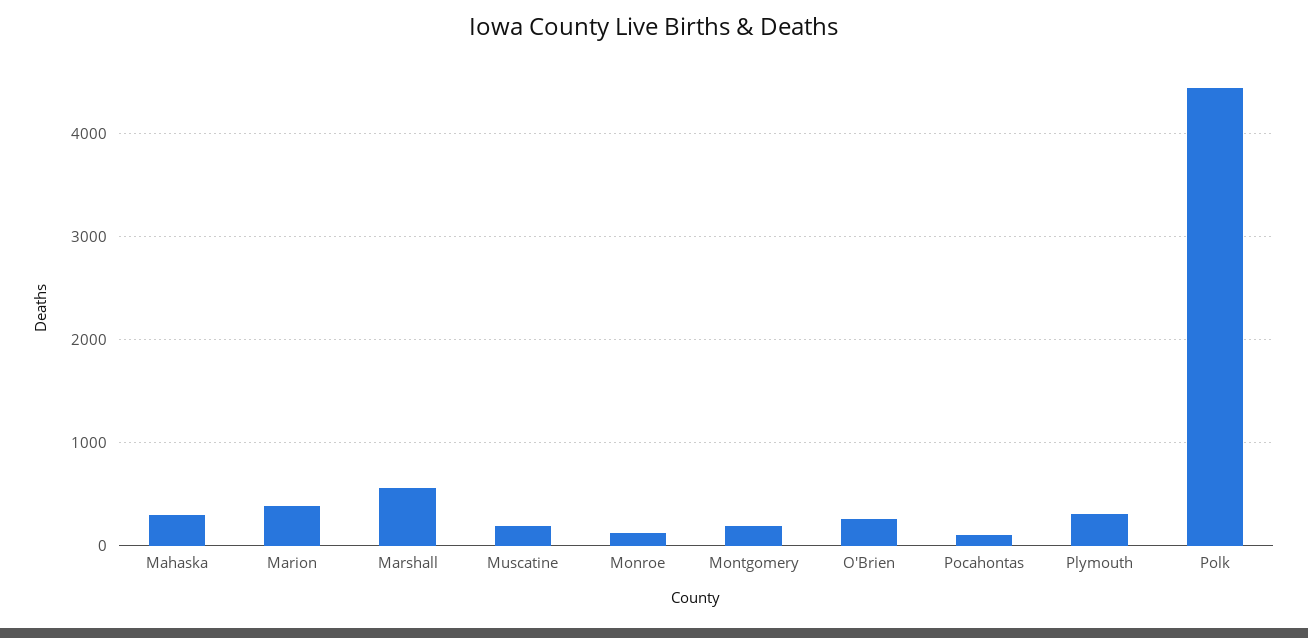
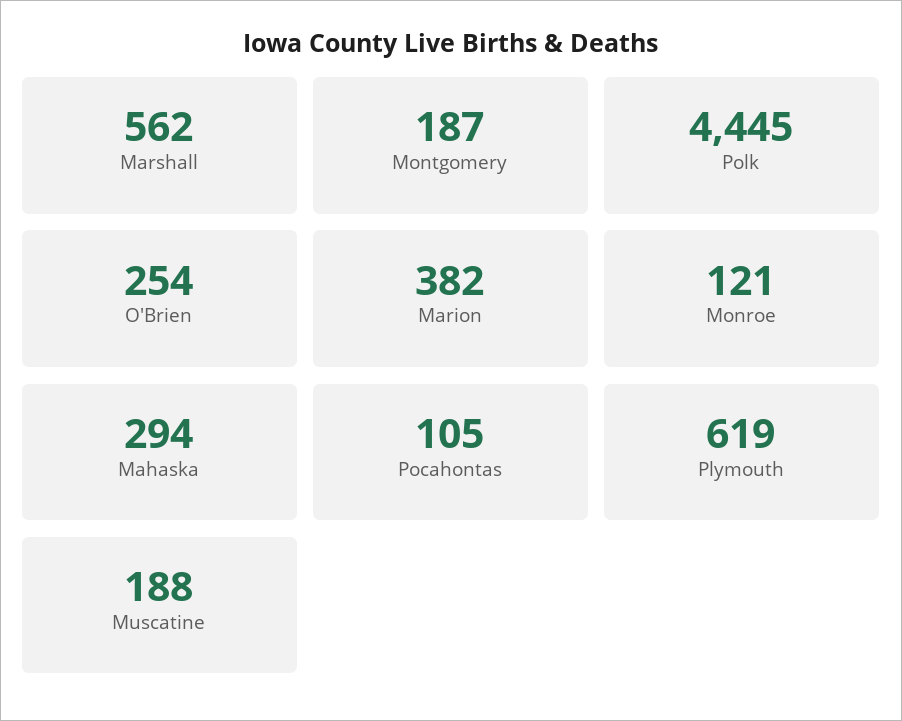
  {
    "Mahaska": 294,
    "Marion": 382,
    "Marshall": 562,
    "Muscatine": 188,
    "Monroe": 121,
    "Montgomery": 187,
    "O'Brien": 254,
    "Pocahontas": 105,
-   "Plymouth": 300,
+   "Plymouth": 619,
    "Polk": 4445
  }

